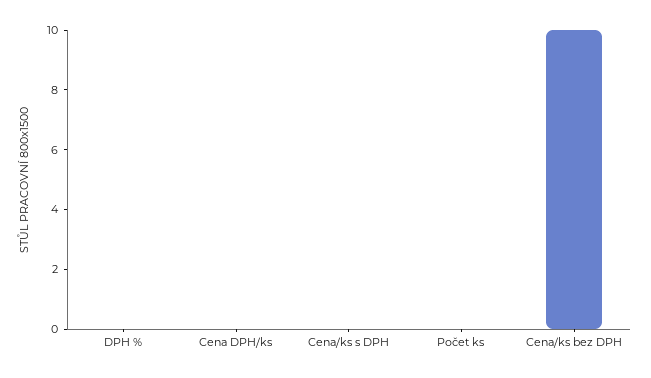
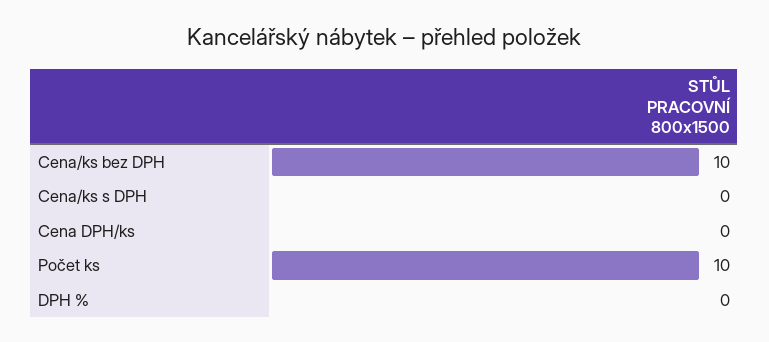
  {
    "DPH %": 0,
    "Cena DPH/ks": 0,
    "Cena/ks s DPH": 0,
-   "Počet ks": 0,
+   "Počet ks": 10,
    "Cena/ks bez DPH": 10
  }

